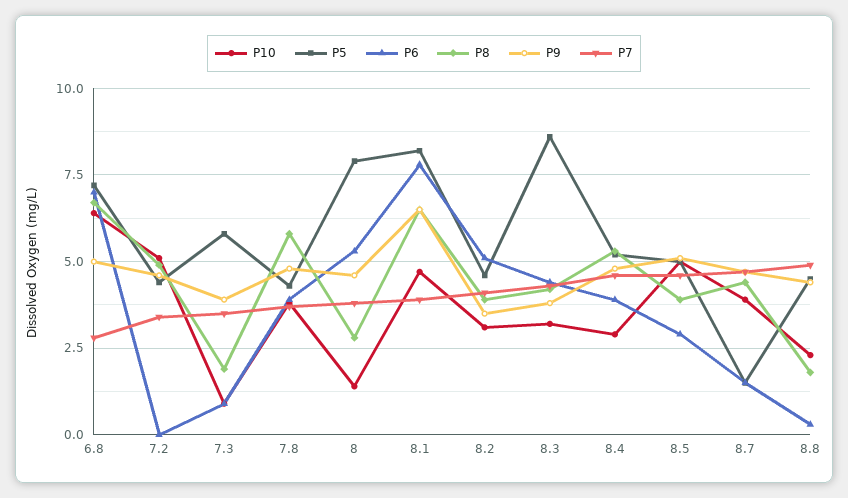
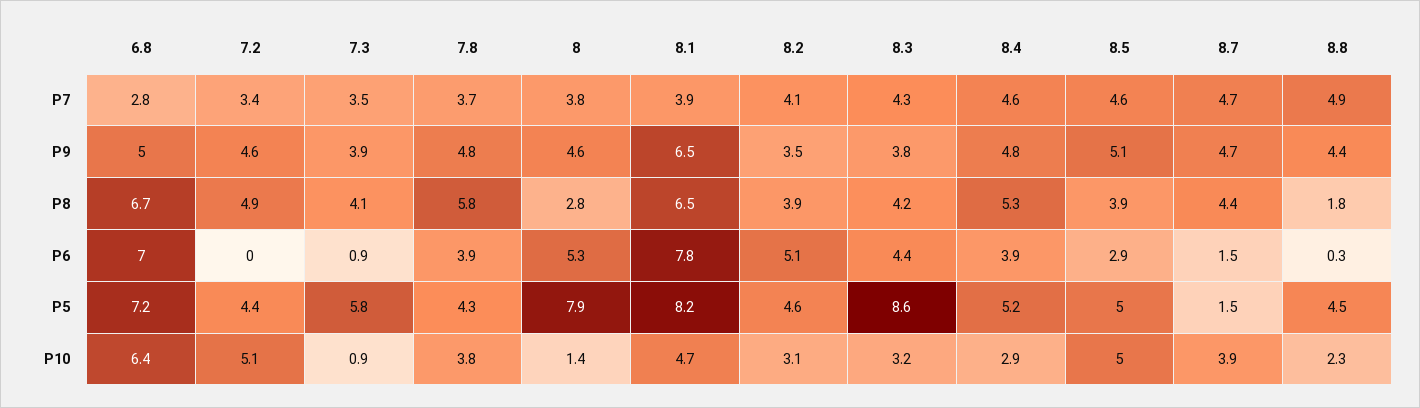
  {
    "P10": {
      "6.8": 6.4,
      "7.2": 5.1,
      "7.3": 0.9,
      "7.8": 3.8,
      "8": 1.4,
      "8.1": 4.7,
      "8.2": 3.1,
      "8.3": 3.2,
      "8.4": 2.9,
      "8.5": 5,
      "8.7": 3.9,
      "8.8": 2.3
    },
    "P5": {
      "6.8": 7.2,
      "7.2": 4.4,
      "7.3": 5.8,
      "7.8": 4.3,
      "8": 7.9,
      "8.1": 8.2,
      "8.2": 4.6,
      "8.3": 8.6,
      "8.4": 5.2,
      "8.5": 5,
      "8.7": 1.5,
      "8.8": 4.5
    },
    "P6": {
      "6.8": 7,
      "7.2": 0,
      "7.3": 0.9,
      "7.8": 3.9,
      "8": 5.3,
      "8.1": 7.8,
      "8.2": 5.1,
      "8.3": 4.4,
      "8.4": 3.9,
      "8.5": 2.9,
      "8.7": 1.5,
      "8.8": 0.3
    },
    "P8": {
      "6.8": 6.7,
      "7.2": 4.9,
-     "7.3": 2,
+     "7.3": 4.1,
      "7.8": 5.8,
      "8": 2.8,
      "8.1": 6.5,
      "8.2": 3.9,
      "8.3": 4.2,
      "8.4": 5.3,
      "8.5": 3.9,
      "8.7": 4.4,
      "8.8": 1.8
    },
    "P9": {
      "6.8": 5,
      "7.2": 4.6,
      "7.3": 3.9,
      "7.8": 4.8,
      "8": 4.6,
      "8.1": 6.5,
      "8.2": 3.5,
      "8.3": 3.8,
      "8.4": 4.8,
      "8.5": 5.1,
      "8.7": 4.7,
      "8.8": 4.4
    },
    "P7": {
      "6.8": 2.8,
      "7.2": 3.4,
      "7.3": 3.5,
      "7.8": 3.7,
      "8": 3.8,
      "8.1": 3.9,
      "8.2": 4.1,
      "8.3": 4.3,
      "8.4": 4.6,
      "8.5": 4.6,
      "8.7": 4.7,
      "8.8": 4.9
    }
  }

